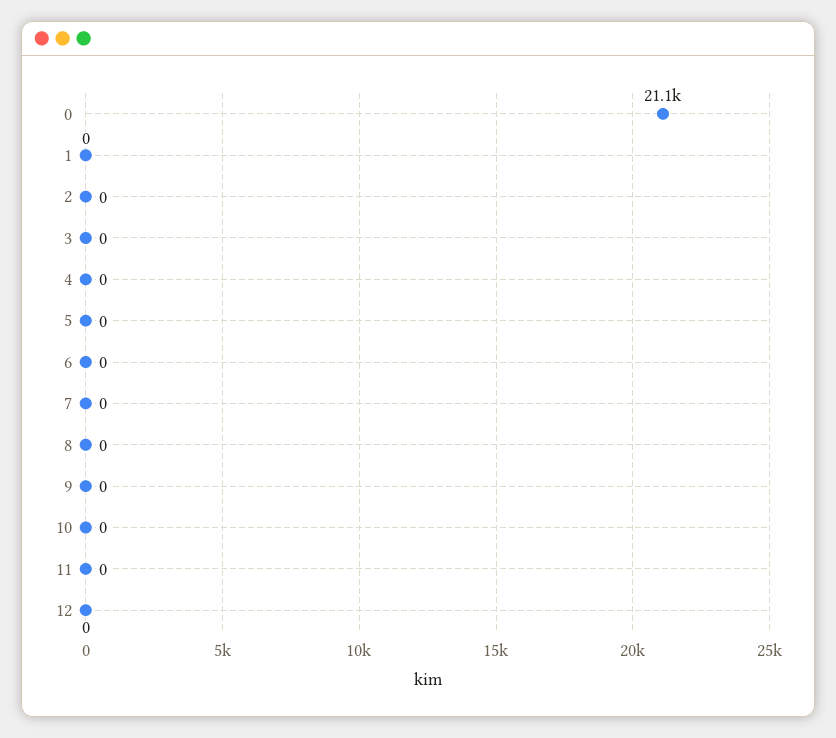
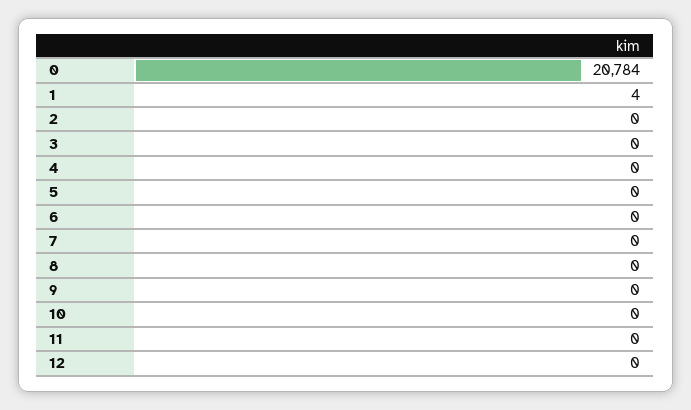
  {
-   "0": 21100,
+   "0": 20784,
-   "1": 0,
+   "1": 4,
    "2": 0,
    "3": 0,
    "4": 0,
    "5": 0,
    "6": 0,
    "7": 0,
    "8": 0,
    "9": 0,
    "10": 0,
    "11": 0,
    "12": 0
  }

